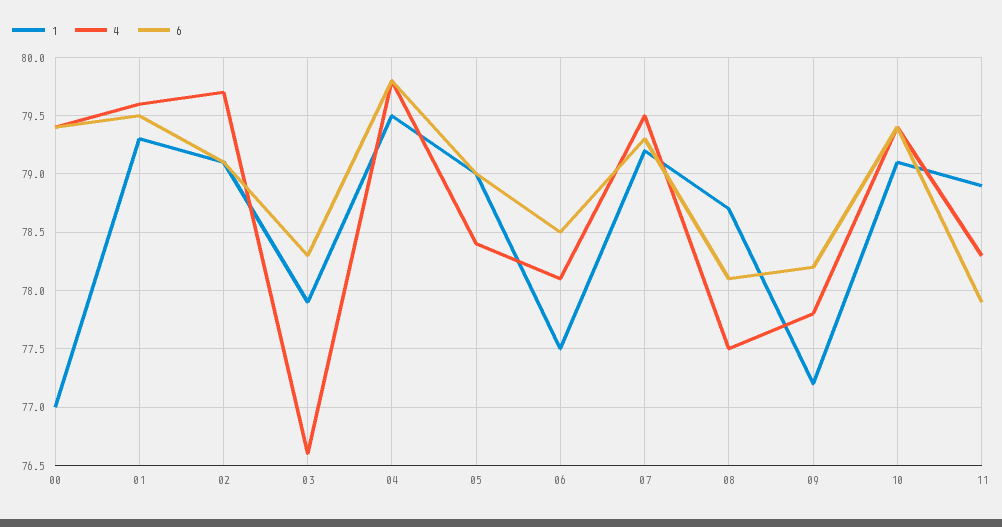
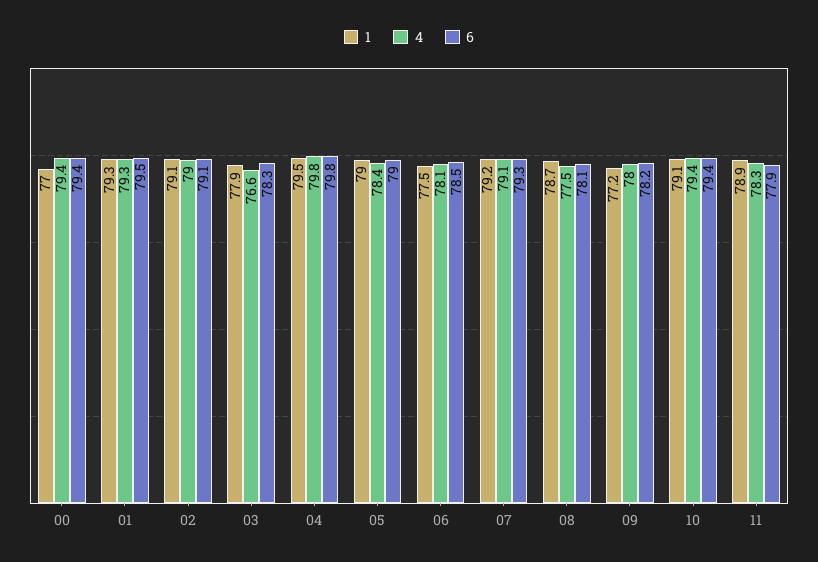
  {
    "1": {
      "00": 77,
      "01": 79.3,
      "02": 79.1,
      "03": 77.9,
      "04": 79.5,
      "05": 79,
      "06": 77.5,
      "07": 79.2,
      "08": 78.7,
      "09": 77.2,
      "10": 79.1,
      "11": 78.9
    },
    "4": {
      "00": 79.4,
-     "01": 79.6,
+     "01": 79.3,
-     "02": 79.7,
+     "02": 79,
      "03": 76.6,
      "04": 79.8,
      "05": 78.4,
      "06": 78.1,
-     "07": 79.5,
+     "07": 79.1,
      "08": 77.5,
-     "09": 77.8,
+     "09": 78,
      "10": 79.4,
      "11": 78.3
    },
    "6": {
      "00": 79.4,
      "01": 79.5,
      "02": 79.1,
      "03": 78.3,
      "04": 79.8,
      "05": 79,
      "06": 78.5,
      "07": 79.3,
      "08": 78.1,
      "09": 78.2,
      "10": 79.4,
      "11": 77.9
    }
  }

